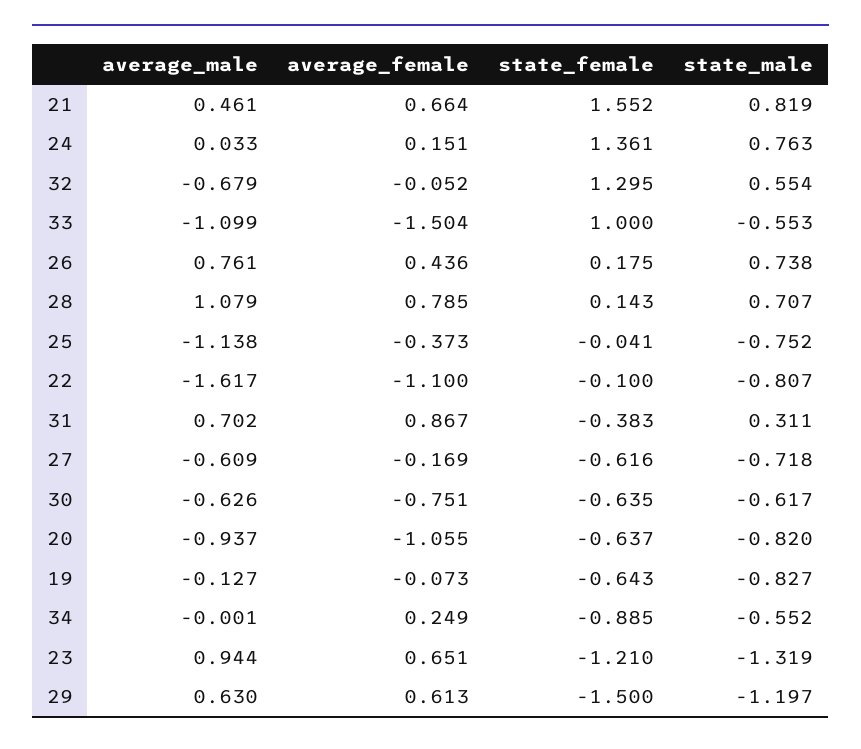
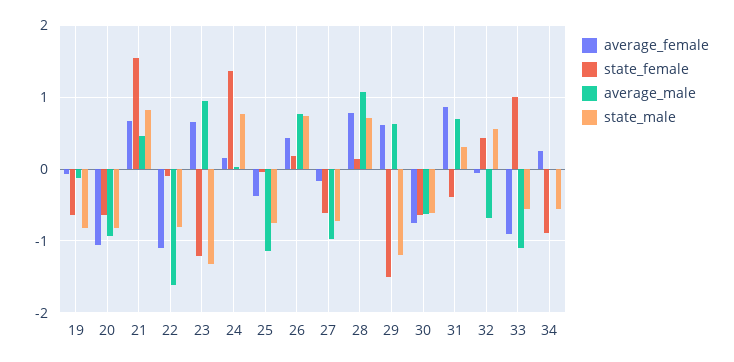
  {
    "average_male": {
      "21": 0.461,
      "24": 0.033,
      "32": -0.679,
      "33": -1.099,
      "26": 0.761,
      "28": 1.079,
      "25": -1.138,
      "22": -1.617,
      "31": 0.702,
-     "27": -0.609,
+     "27": -1,
      "30": -0.626,
      "20": -0.937,
      "19": -0.127,
      "34": -0.001,
      "23": 0.944,
      "29": 0.63
    },
    "average_female": {
      "21": 0.664,
      "24": 0.151,
      "32": -0.052,
-     "33": -1.504,
+     "33": -0.9,
      "26": 0.436,
      "28": 0.785,
      "25": -0.373,
      "22": -1.1,
      "31": 0.867,
      "27": -0.169,
      "30": -0.751,
      "20": -1.055,
      "19": -0.073,
      "34": 0.249,
      "23": 0.651,
      "29": 0.613
    },
    "state_female": {
      "21": 1.552,
      "24": 1.361,
-     "32": 1.295,
+     "32": 0.4,
      "33": 1,
      "26": 0.175,
      "28": 0.143,
      "25": -0.041,
      "22": -0.1,
      "31": -0.383,
      "27": -0.616,
      "30": -0.635,
      "20": -0.637,
      "19": -0.643,
      "34": -0.885,
      "23": -1.21,
      "29": -1.5
    },
    "state_male": {
      "21": 0.819,
      "24": 0.763,
      "32": 0.554,
      "33": -0.553,
      "26": 0.738,
      "28": 0.707,
      "25": -0.752,
      "22": -0.807,
      "31": 0.311,
      "27": -0.718,
      "30": -0.617,
      "20": -0.82,
      "19": -0.827,
      "34": -0.552,
      "23": -1.319,
      "29": -1.197
    }
  }

